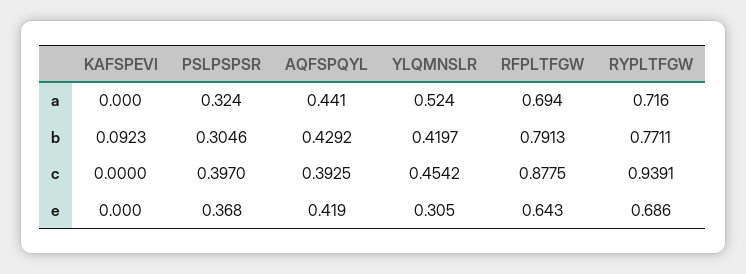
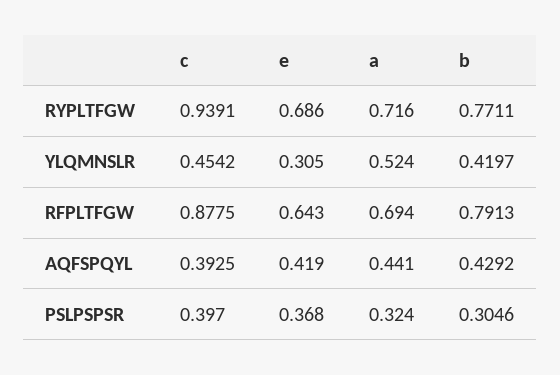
  {
-   "KAFSPEVI": {
-     "a": 0,
-     "b": 0.0923,
-     "c": 0,
-     "e": 0
-   },
    "PSLPSPSR": {
      "a": 0.324,
      "b": 0.3046,
      "c": 0.397,
      "e": 0.368
    },
    "AQFSPQYL": {
      "a": 0.441,
      "b": 0.4292,
      "c": 0.3925,
      "e": 0.419
    },
    "YLQMNSLR": {
      "a": 0.524,
      "b": 0.4197,
      "c": 0.4542,
      "e": 0.305
    },
    "RFPLTFGW": {
      "a": 0.694,
      "b": 0.7913,
      "c": 0.8775,
      "e": 0.643
    },
    "RYPLTFGW": {
      "a": 0.716,
      "b": 0.7711,
      "c": 0.9391,
      "e": 0.686
    }
  }

